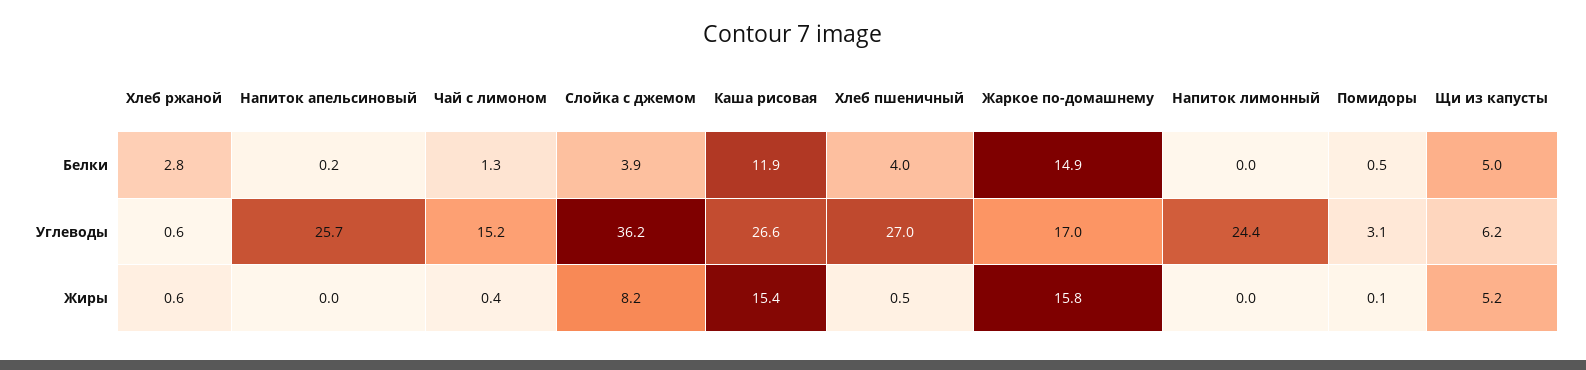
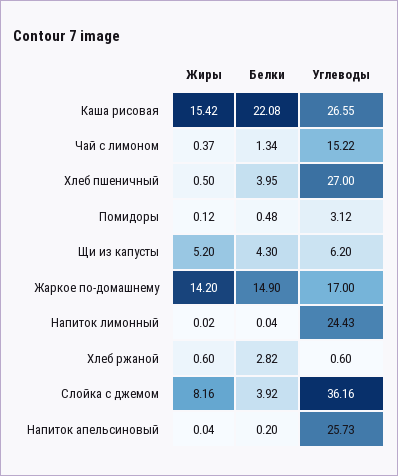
  {
    "Хлеб ржаной": {
      "Белки": 2.82,
      "Углеводы": 0.6,
      "Жиры": 0.6
    },
    "Напиток апельсиновый": {
      "Белки": 0.2,
      "Углеводы": 25.73,
      "Жиры": 0.04
    },
    "Чай с лимоном": {
      "Белки": 1.34,
      "Углеводы": 15.22,
      "Жиры": 0.37
    },
    "Слойка с джемом": {
      "Белки": 3.92,
      "Углеводы": 36.16,
      "Жиры": 8.16
    },
    "Каша рисовая": {
-     "Белки": 11.9,
+     "Белки": 22.08,
      "Углеводы": 26.55,
      "Жиры": 15.42
    },
    "Хлеб пшеничный": {
      "Белки": 3.95,
      "Углеводы": 27,
      "Жиры": 0.5
    },
    "Жаркое по-домашнему": {
      "Белки": 14.9,
      "Углеводы": 17,
-     "Жиры": 15.8
+     "Жиры": 14.2
    },
    "Напиток лимонный": {
      "Белки": 0.04,
      "Углеводы": 24.43,
      "Жиры": 0.02
    },
    "Помидоры": {
      "Белки": 0.48,
      "Углеводы": 3.12,
      "Жиры": 0.12
    },
    "Щи из капусты": {
-     "Белки": 5,
+     "Белки": 4.3,
      "Углеводы": 6.2,
      "Жиры": 5.2
    }
  }

